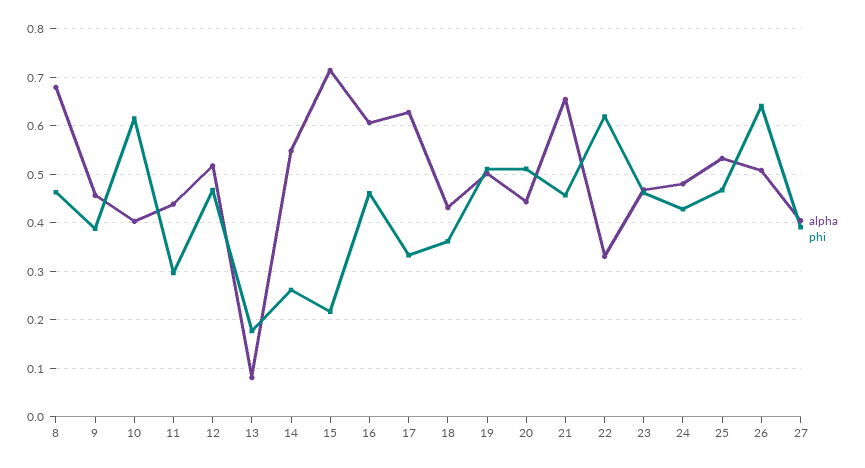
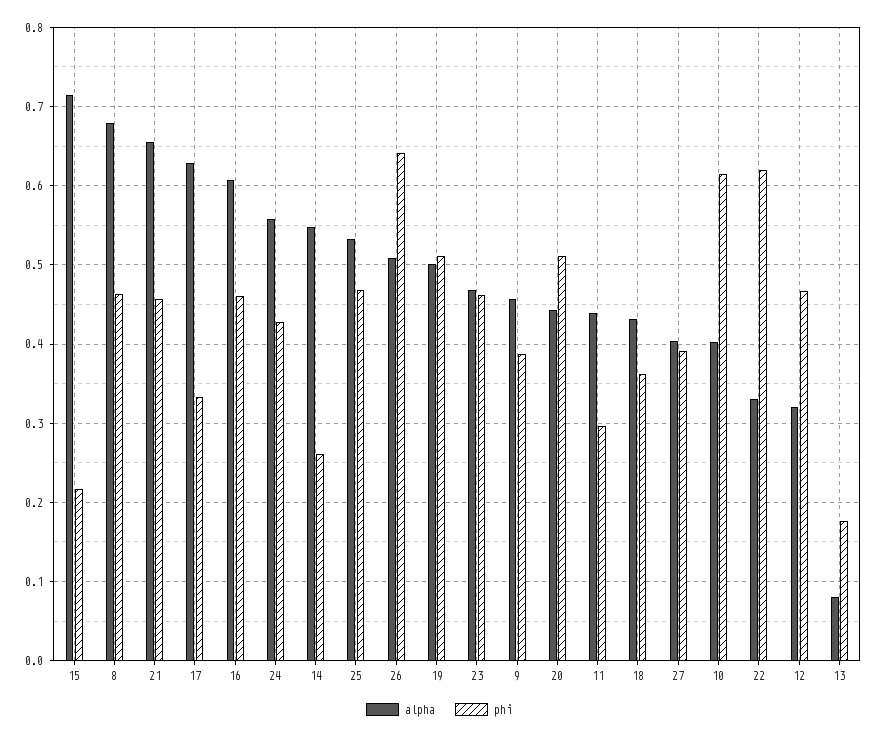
  {
    "alpha": {
      "8": 0.68,
      "9": 0.46,
      "10": 0.4,
      "11": 0.44,
-     "12": 0.52,
+     "12": 0.32,
      "13": 0.08,
      "14": 0.55,
      "15": 0.71,
      "16": 0.61,
      "17": 0.63,
      "18": 0.43,
      "19": 0.5,
      "20": 0.44,
      "21": 0.65,
      "22": 0.33,
      "23": 0.47,
-     "24": 0.48,
+     "24": 0.56,
      "25": 0.53,
      "26": 0.51,
      "27": 0.4
    },
    "phi": {
      "8": 0.46,
      "9": 0.39,
      "10": 0.61,
      "11": 0.3,
      "12": 0.47,
      "13": 0.18,
      "14": 0.26,
      "15": 0.22,
      "16": 0.46,
      "17": 0.33,
      "18": 0.36,
      "19": 0.51,
      "20": 0.51,
      "21": 0.46,
      "22": 0.62,
      "23": 0.46,
      "24": 0.43,
      "25": 0.47,
      "26": 0.64,
      "27": 0.39
    }
  }

